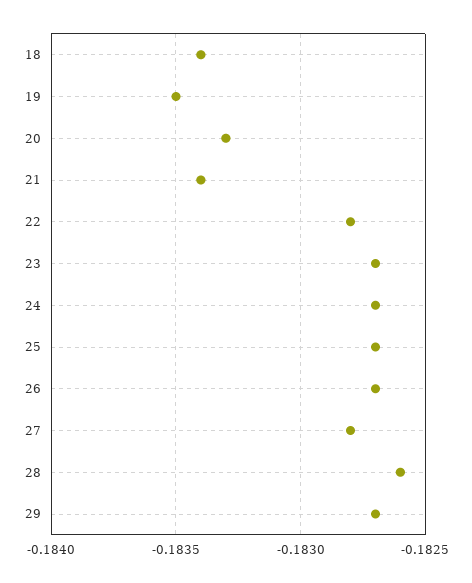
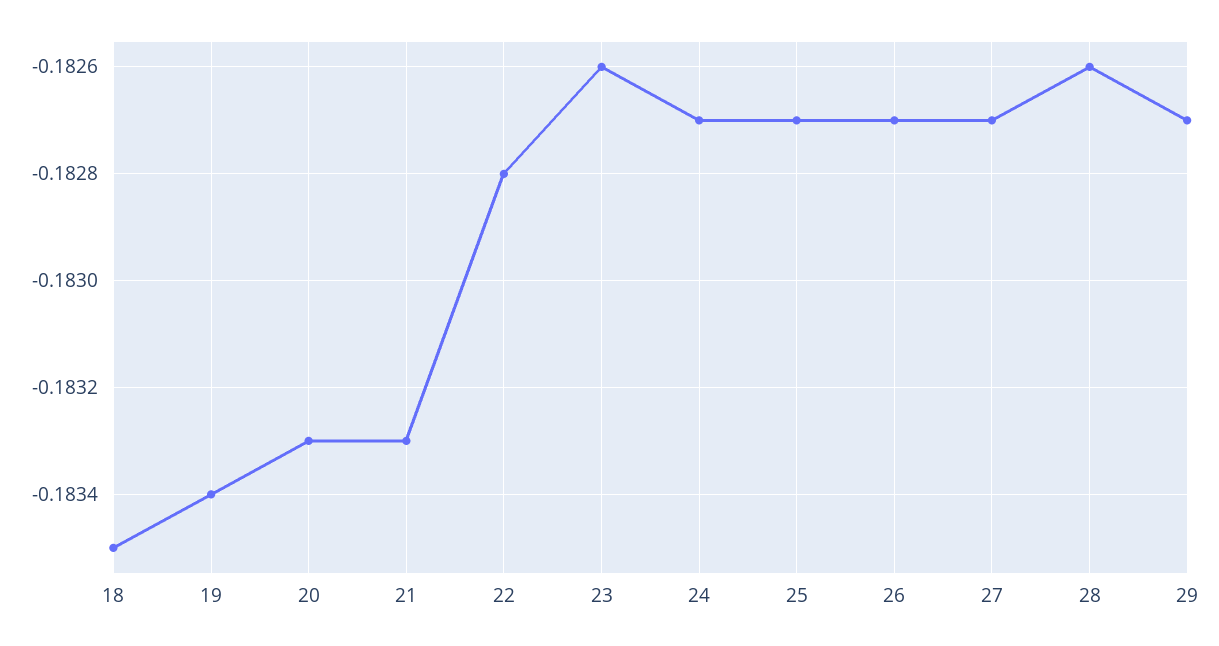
  {
-   "18": -0.1834,
+   "18": -0.1835,
-   "19": -0.1835,
+   "19": -0.1834,
    "20": -0.1833,
-   "21": -0.1834,
+   "21": -0.1833,
    "22": -0.1828,
-   "23": -0.1827,
+   "23": -0.1826,
    "24": -0.1827,
    "25": -0.1827,
    "26": -0.1827,
-   "27": -0.1828,
+   "27": -0.1827,
    "28": -0.1826,
    "29": -0.1827
  }

